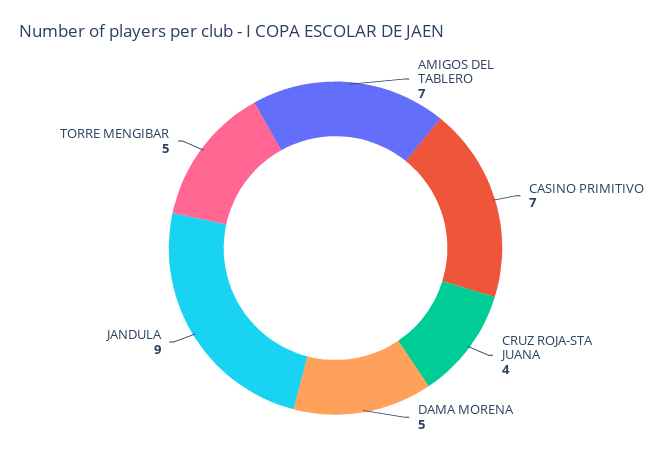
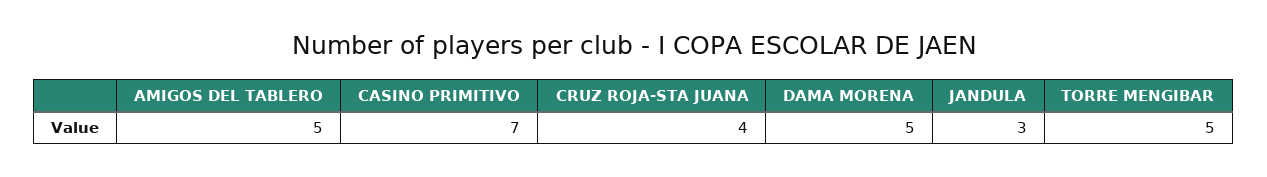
  {
-   "AMIGOS DEL TABLERO": 7,
+   "AMIGOS DEL TABLERO": 5,
    "CASINO PRIMITIVO": 7,
    "CRUZ ROJA-STA JUANA": 4,
    "DAMA MORENA": 5,
-   "JANDULA": 9,
+   "JANDULA": 3,
    "TORRE MENGIBAR": 5
  }

